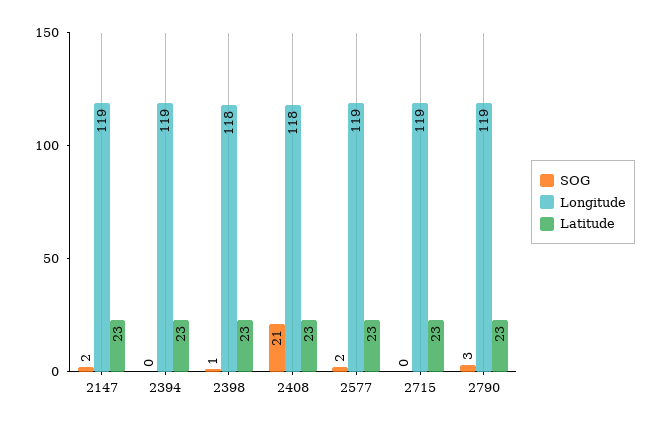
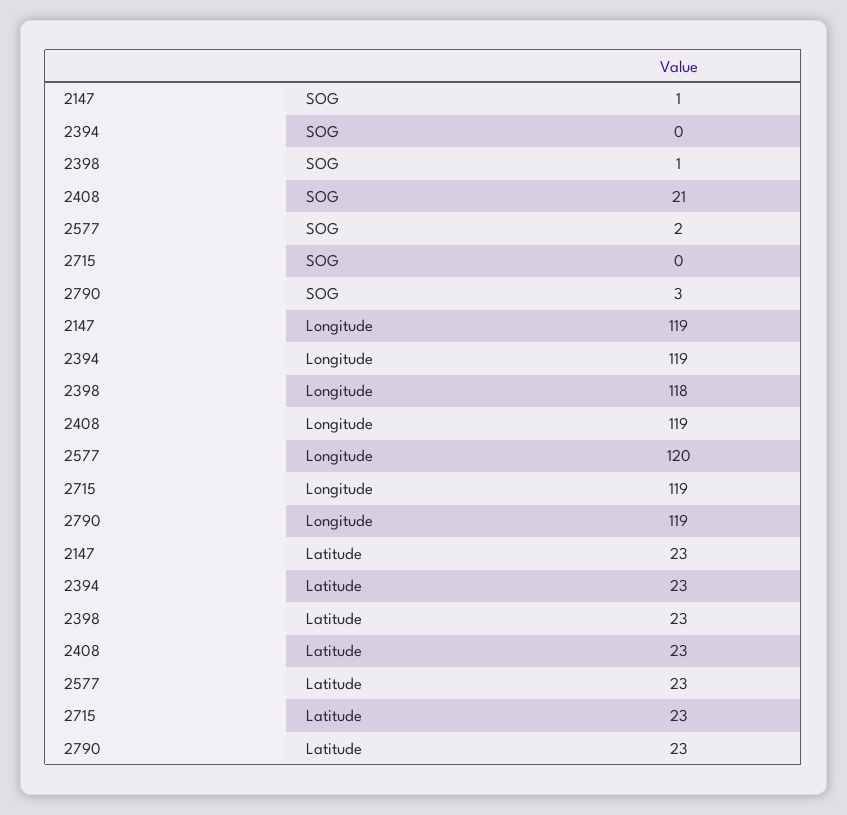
  {
    "SOG": {
-     "2147": 2,
+     "2147": 1,
      "2394": 0,
      "2398": 1,
      "2408": 21,
      "2577": 2,
      "2715": 0,
      "2790": 3
    },
    "Longitude": {
      "2147": 119,
      "2394": 119,
      "2398": 118,
-     "2408": 118,
+     "2408": 119,
-     "2577": 119,
+     "2577": 120,
      "2715": 119,
      "2790": 119
    },
    "Latitude": {
      "2147": 23,
      "2394": 23,
      "2398": 23,
      "2408": 23,
      "2577": 23,
      "2715": 23,
      "2790": 23
    }
  }

